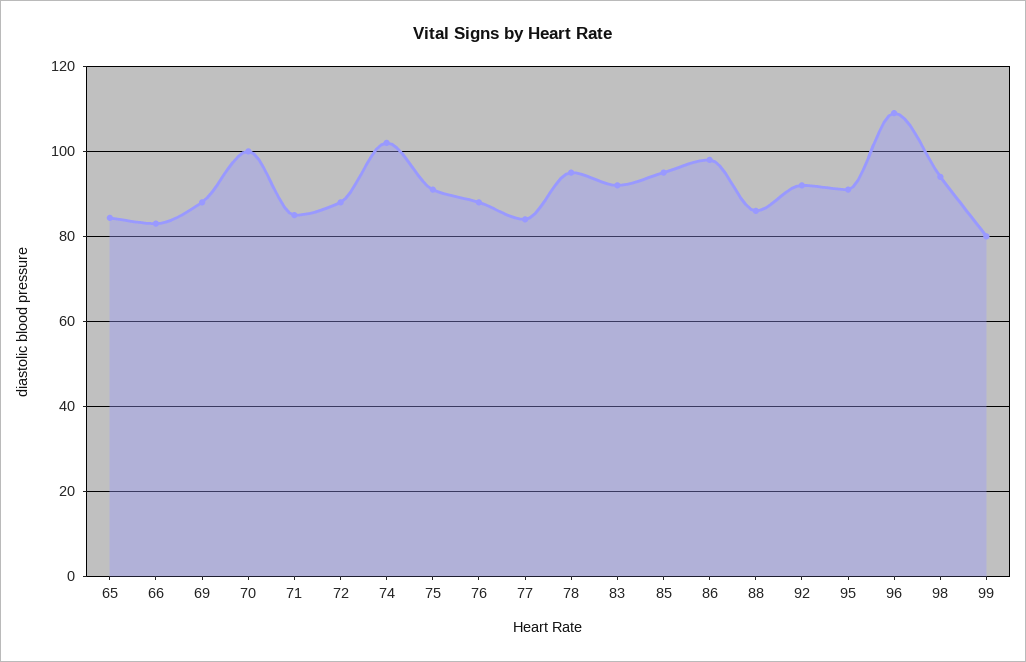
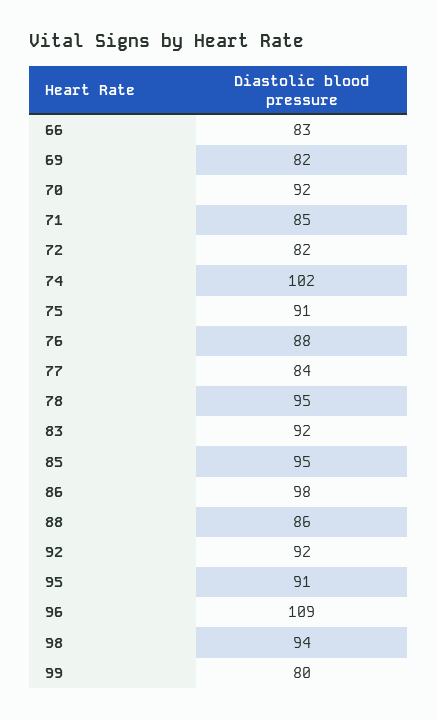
  {
-   "65": 84,
    "66": 83,
-   "69": 88,
+   "69": 82,
-   "70": 100,
+   "70": 92,
    "71": 85,
-   "72": 88,
+   "72": 82,
    "74": 102,
    "75": 91,
    "76": 88,
    "77": 84,
    "78": 95,
    "83": 92,
    "85": 95,
    "86": 98,
    "88": 86,
    "92": 92,
    "95": 91,
    "96": 109,
    "98": 94,
    "99": 80
  }

